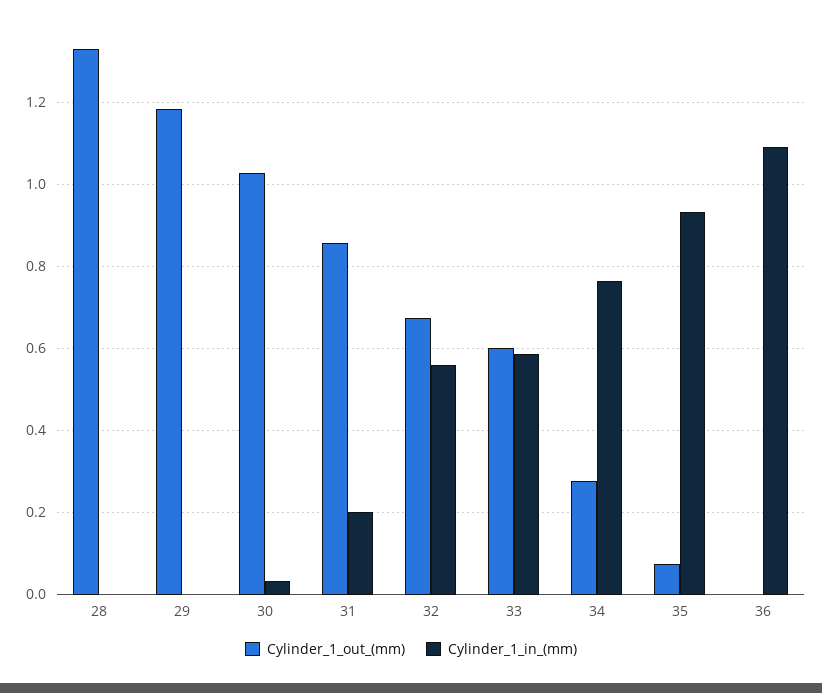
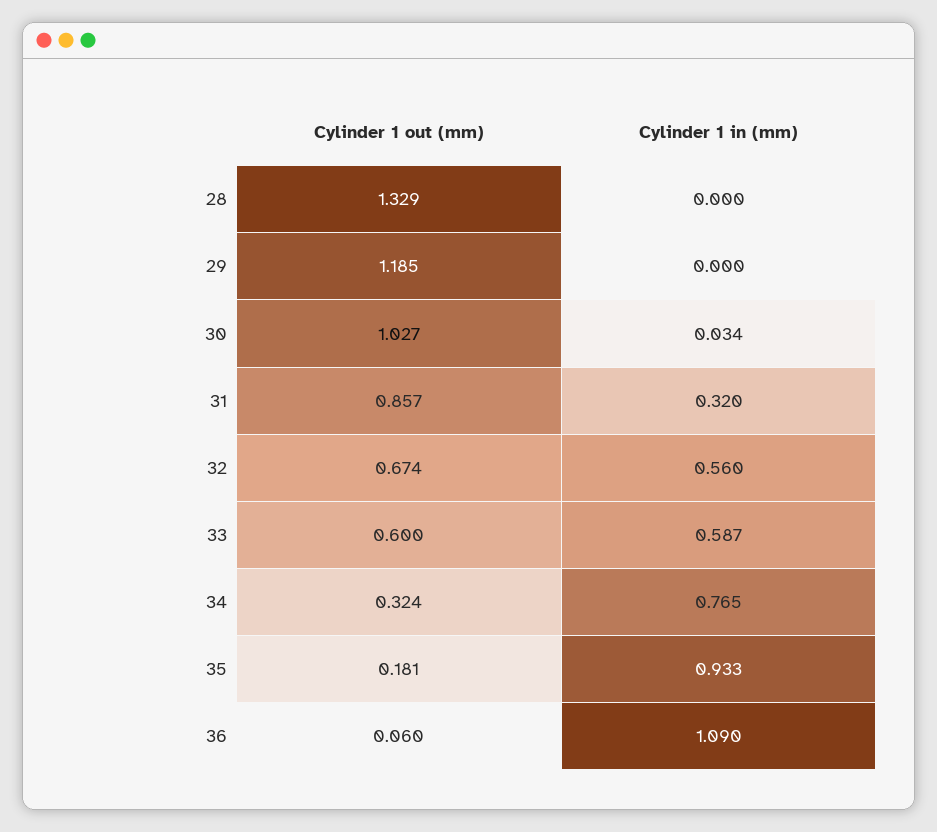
  {
    "Cylinder_1_out_(mm)": {
      "28": 1.329,
      "29": 1.185,
      "30": 1.027,
      "31": 0.857,
      "32": 0.674,
      "33": 0.6,
-     "34": 0.28,
+     "34": 0.324,
-     "35": 0.08,
+     "35": 0.181,
-     "36": 0
+     "36": 0.06
    },
    "Cylinder_1_in_(mm)": {
      "28": 0,
      "29": 0,
      "30": 0.034,
-     "31": 0.2,
+     "31": 0.32,
      "32": 0.56,
      "33": 0.587,
      "34": 0.765,
      "35": 0.933,
      "36": 1.09
    }
  }

